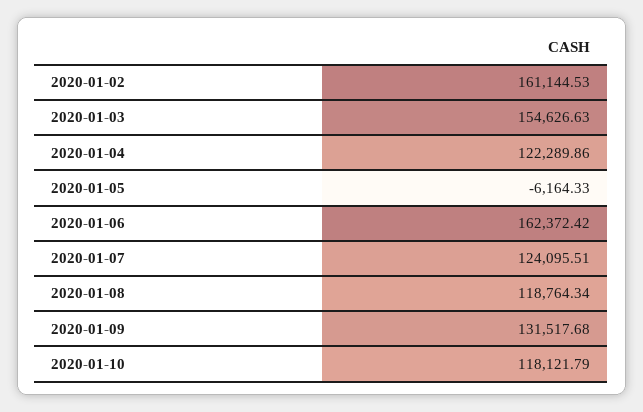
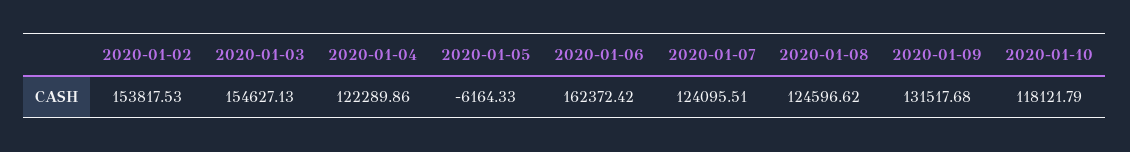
  {
-   "2020-01-02": 161144.53,
+   "2020-01-02": 153817.53,
-   "2020-01-03": 154626.63,
+   "2020-01-03": 154627.13,
    "2020-01-04": 122289.86,
    "2020-01-05": -6164.33,
    "2020-01-06": 162372.42,
    "2020-01-07": 124095.51,
-   "2020-01-08": 118764.34,
+   "2020-01-08": 124596.62,
    "2020-01-09": 131517.68,
    "2020-01-10": 118121.79
  }

